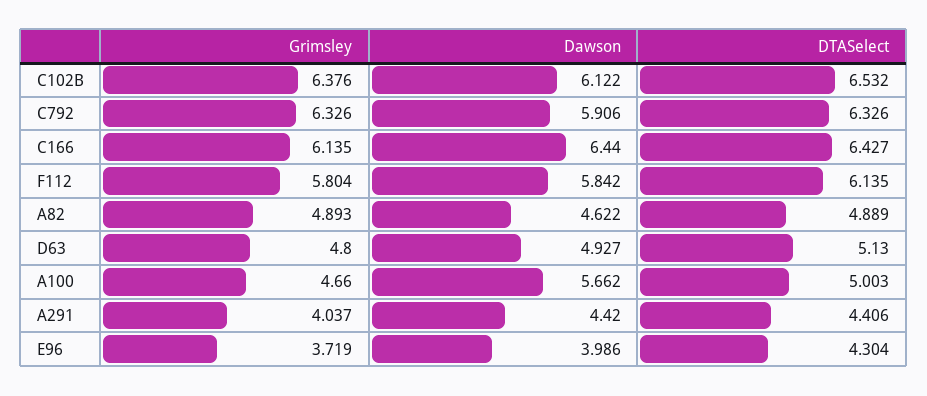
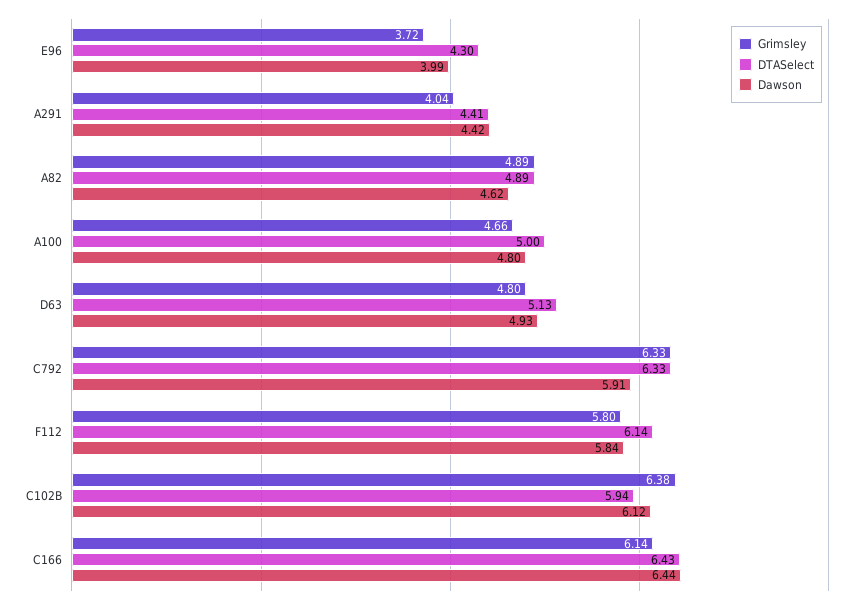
  {
    "Grimsley": {
      "C102B": 6.376,
      "C792": 6.326,
      "C166": 6.135,
      "F112": 5.804,
      "A82": 4.893,
      "D63": 4.8,
      "A100": 4.66,
      "A291": 4.037,
      "E96": 3.719
    },
    "Dawson": {
      "C102B": 6.122,
      "C792": 5.906,
      "C166": 6.44,
      "F112": 5.842,
      "A82": 4.622,
      "D63": 4.927,
-     "A100": 5.662,
+     "A100": 4.8,
      "A291": 4.42,
      "E96": 3.986
    },
    "DTASelect": {
-     "C102B": 6.532,
+     "C102B": 5.94,
      "C792": 6.326,
      "C166": 6.427,
      "F112": 6.135,
      "A82": 4.889,
      "D63": 5.13,
      "A100": 5.003,
      "A291": 4.406,
      "E96": 4.304
    }
  }

